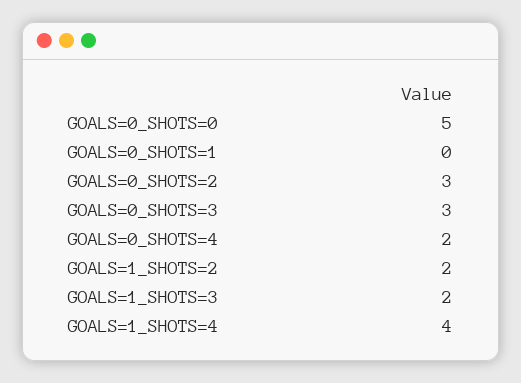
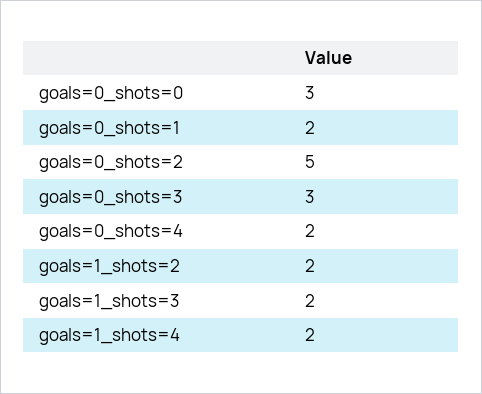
  {
-   "GOALS=0_SHOTS=0": 5,
+   "GOALS=0_SHOTS=0": 3,
-   "GOALS=0_SHOTS=1": 0,
+   "GOALS=0_SHOTS=1": 2,
-   "GOALS=0_SHOTS=2": 3,
+   "GOALS=0_SHOTS=2": 5,
    "GOALS=0_SHOTS=3": 3,
    "GOALS=0_SHOTS=4": 2,
    "GOALS=1_SHOTS=2": 2,
    "GOALS=1_SHOTS=3": 2,
-   "GOALS=1_SHOTS=4": 4
+   "GOALS=1_SHOTS=4": 2
  }

